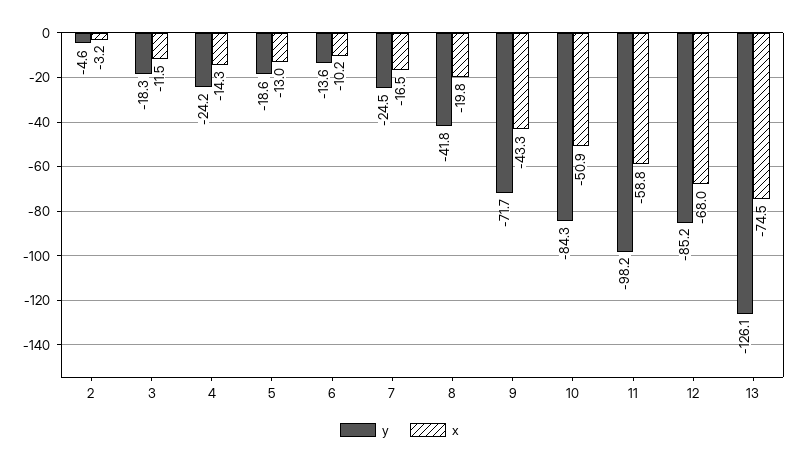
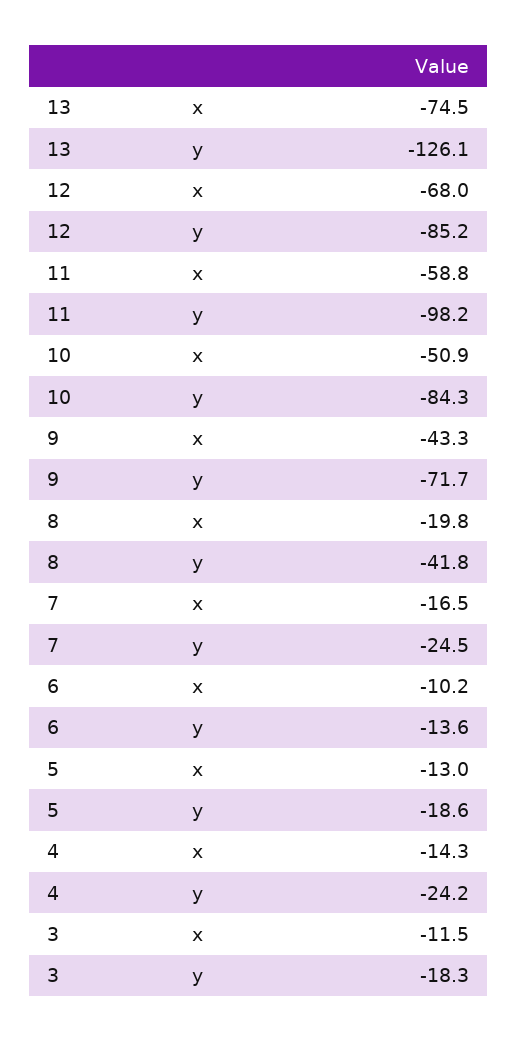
  {
    "y": {
-     "2": -4.6,
      "3": -18.3,
      "4": -24.2,
      "5": -18.6,
      "6": -13.6,
      "7": -24.5,
      "8": -41.8,
      "9": -71.7,
      "10": -84.3,
      "11": -98.2,
      "12": -85.2,
      "13": -126.1
    },
    "x": {
-     "2": -3.2,
      "3": -11.5,
      "4": -14.3,
      "5": -13,
      "6": -10.2,
      "7": -16.5,
      "8": -19.8,
      "9": -43.3,
      "10": -50.9,
      "11": -58.8,
      "12": -68,
      "13": -74.5
    }
  }

